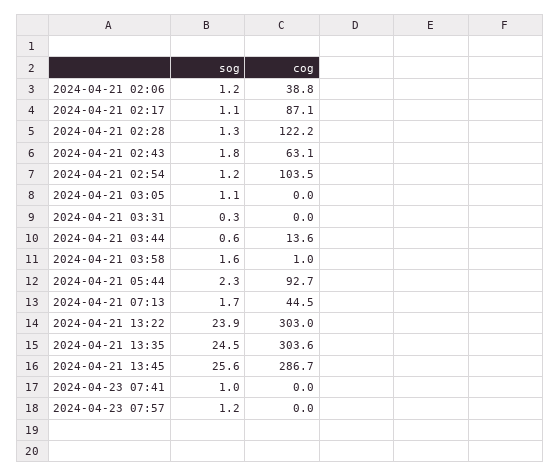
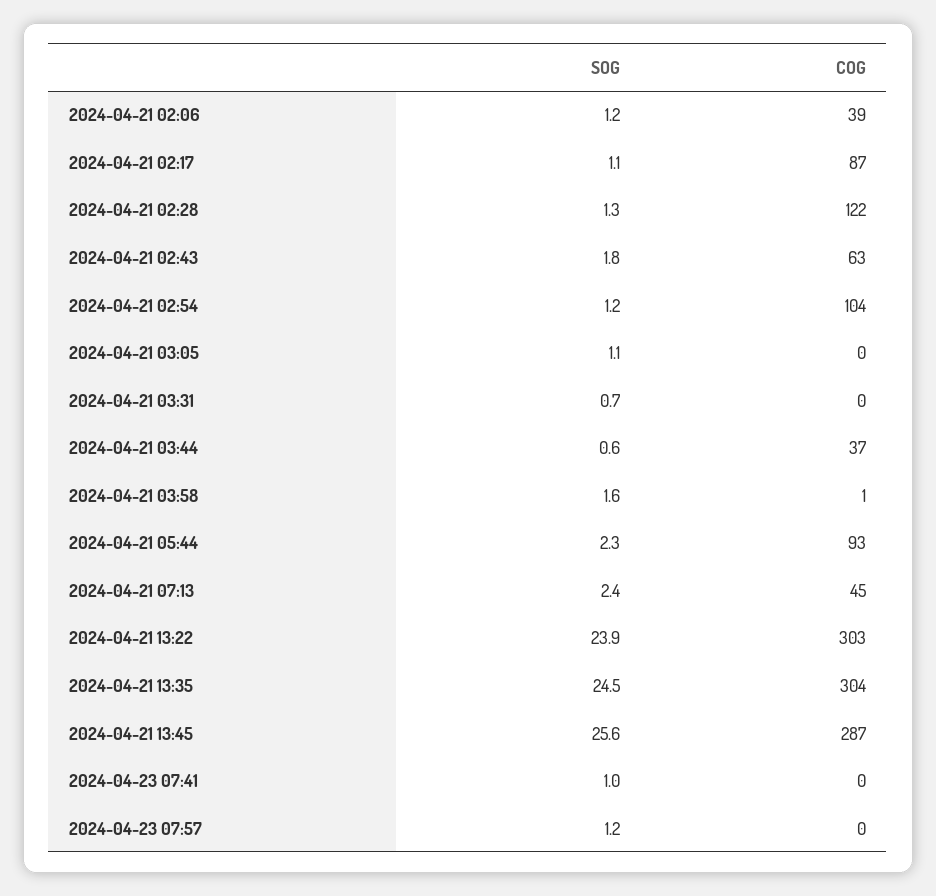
  {
    "sog": {
      "2024-04-21 02:06": 1.2,
      "2024-04-21 02:17": 1.1,
      "2024-04-21 02:28": 1.3,
      "2024-04-21 02:43": 1.8,
      "2024-04-21 02:54": 1.2,
      "2024-04-21 03:05": 1.1,
-     "2024-04-21 03:31": 0.3,
+     "2024-04-21 03:31": 0.7,
      "2024-04-21 03:44": 0.6,
      "2024-04-21 03:58": 1.6,
      "2024-04-21 05:44": 2.3,
-     "2024-04-21 07:13": 1.7,
+     "2024-04-21 07:13": 2.4,
      "2024-04-21 13:22": 23.9,
      "2024-04-21 13:35": 24.5,
      "2024-04-21 13:45": 25.6,
      "2024-04-23 07:41": 1,
      "2024-04-23 07:57": 1.2
    },
    "cog": {
      "2024-04-21 02:06": 38.8,
      "2024-04-21 02:17": 87.1,
      "2024-04-21 02:28": 122.2,
      "2024-04-21 02:43": 63.1,
      "2024-04-21 02:54": 103.5,
      "2024-04-21 03:05": 0,
      "2024-04-21 03:31": 0,
-     "2024-04-21 03:44": 13.6,
+     "2024-04-21 03:44": 37,
      "2024-04-21 03:58": 1,
      "2024-04-21 05:44": 92.7,
      "2024-04-21 07:13": 44.5,
      "2024-04-21 13:22": 303,
      "2024-04-21 13:35": 303.6,
      "2024-04-21 13:45": 286.7,
      "2024-04-23 07:41": 0,
      "2024-04-23 07:57": 0
    }
  }

